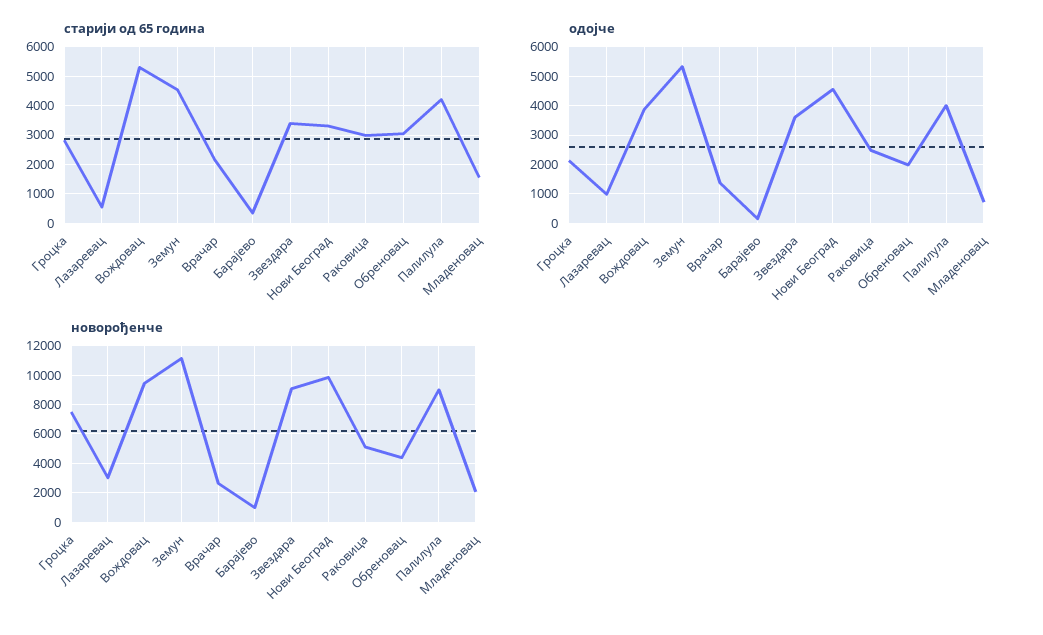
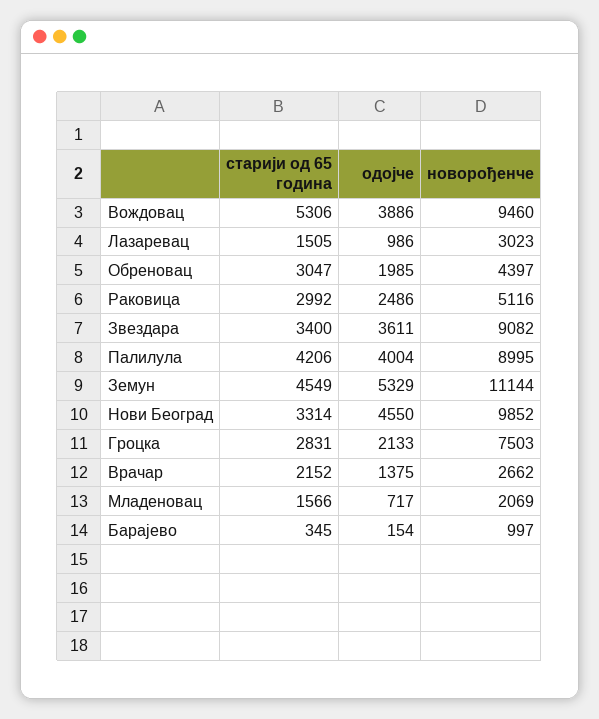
  {
    "старији од 65 година": {
      "Гроцка": 2831,
-     "Лазаревац": 500,
+     "Лазаревац": 1505,
      "Вождовац": 5306,
      "Земун": 4549,
      "Врачар": 2152,
      "Барајево": 345,
      "Звездара": 3400,
      "Нови Београд": 3314,
      "Раковица": 2992,
      "Обреновац": 3047,
      "Палилула": 4206,
      "Младеновац": 1566
    },
    "одојче": {
      "Гроцка": 2133,
      "Лазаревац": 986,
      "Вождовац": 3886,
      "Земун": 5329,
      "Врачар": 1375,
      "Барајево": 154,
      "Звездара": 3611,
      "Нови Београд": 4550,
      "Раковица": 2486,
      "Обреновац": 1985,
      "Палилула": 4004,
      "Младеновац": 717
    },
    "новорођенче": {
      "Гроцка": 7503,
      "Лазаревац": 3023,
      "Вождовац": 9460,
      "Земун": 11144,
      "Врачар": 2662,
      "Барајево": 997,
      "Звездара": 9082,
      "Нови Београд": 9852,
      "Раковица": 5116,
      "Обреновац": 4397,
      "Палилула": 8995,
      "Младеновац": 2069
    }
  }

